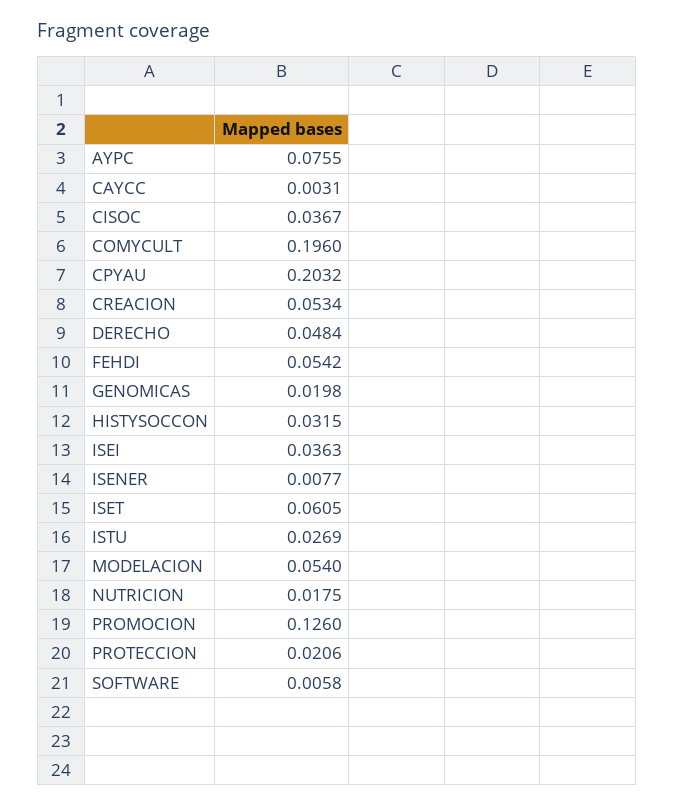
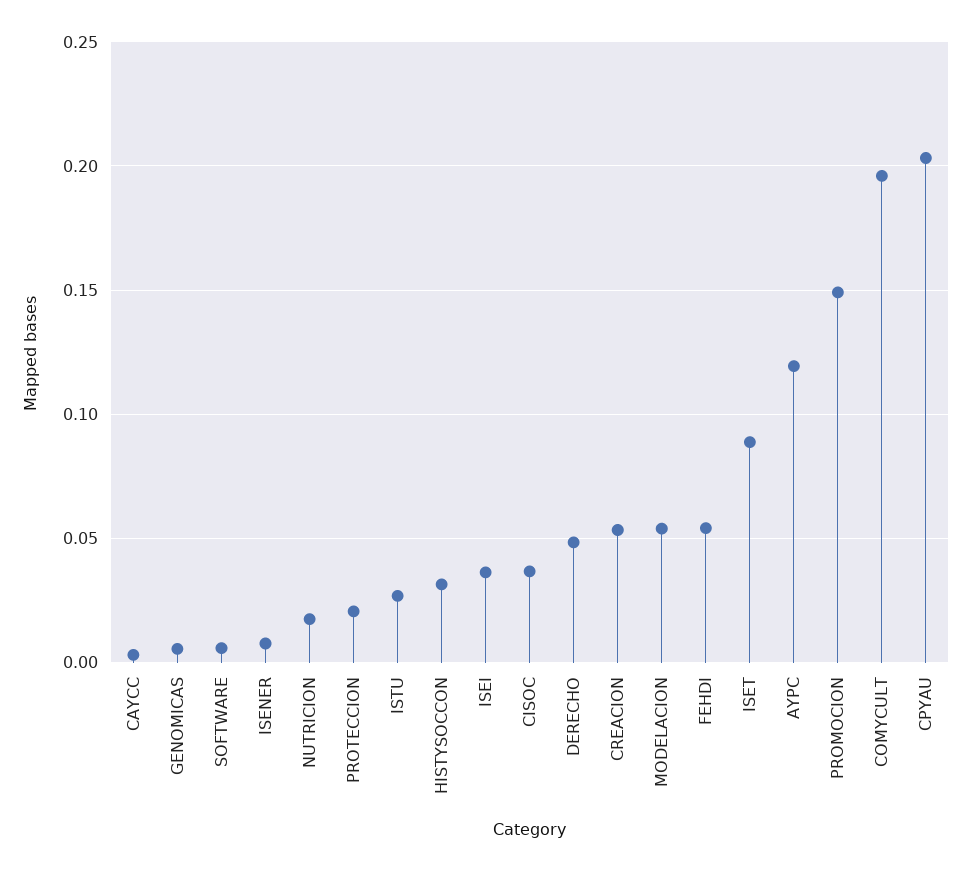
  {
-   "AYPC": 0.0755,
+   "AYPC": 0.12,
    "CAYCC": 0.0031,
    "CISOC": 0.0367,
    "COMYCULT": 0.196,
    "CPYAU": 0.2032,
    "CREACION": 0.0534,
    "DERECHO": 0.0484,
    "FEHDI": 0.0542,
-   "GENOMICAS": 0.0198,
+   "GENOMICAS": 0.005,
    "HISTYSOCCON": 0.0315,
    "ISEI": 0.0363,
    "ISENER": 0.0077,
-   "ISET": 0.0605,
+   "ISET": 0.09,
    "ISTU": 0.0269,
    "MODELACION": 0.054,
    "NUTRICION": 0.0175,
-   "PROMOCION": 0.126,
+   "PROMOCION": 0.15,
    "PROTECCION": 0.0206,
    "SOFTWARE": 0.0058
  }

